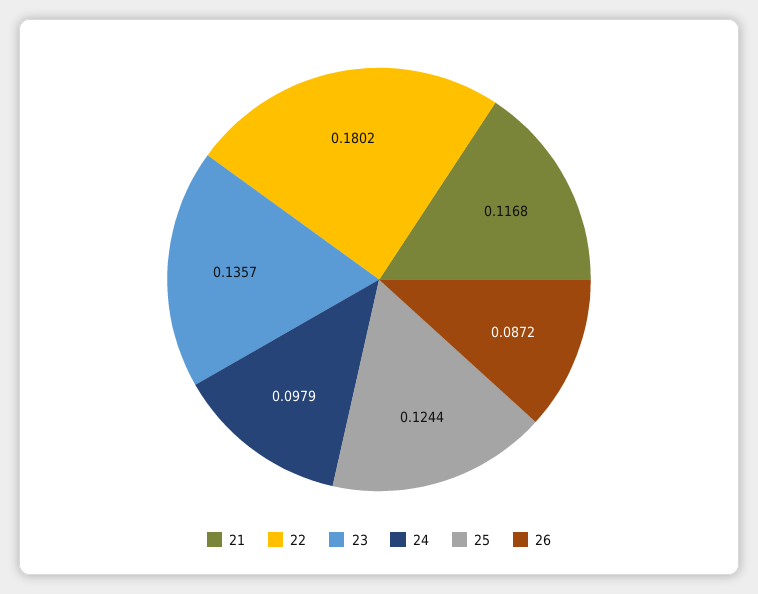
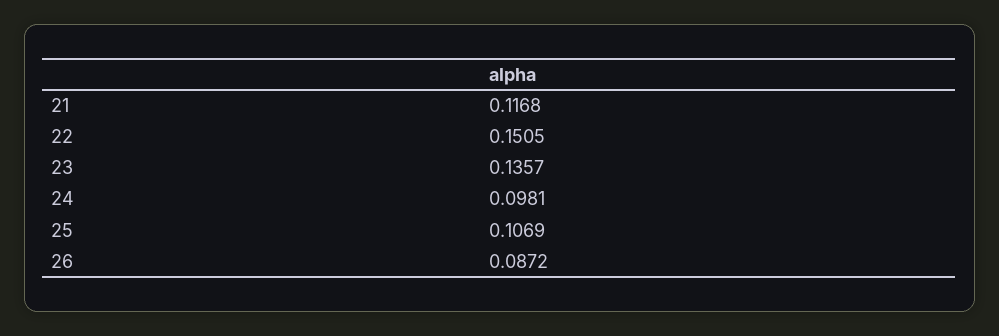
  {
    "21": 0.1168,
-   "22": 0.1802,
+   "22": 0.1505,
    "23": 0.1357,
-   "24": 0.0979,
+   "24": 0.0981,
-   "25": 0.1244,
+   "25": 0.1069,
    "26": 0.0872
  }

